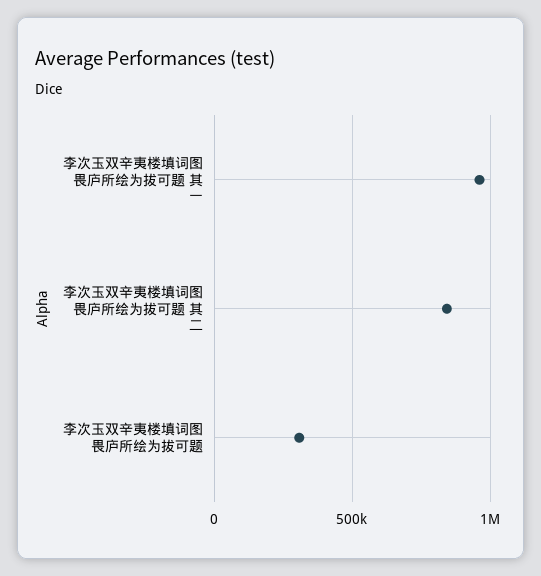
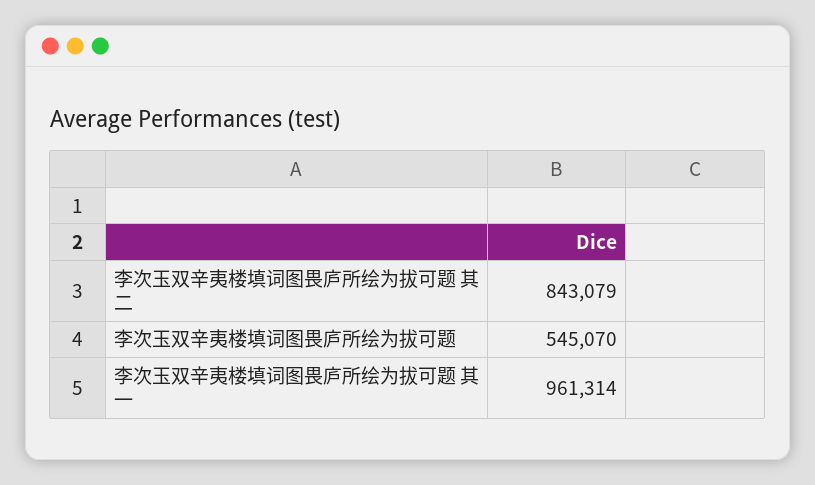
  {
    "李次玉双辛夷楼填词图畏庐所绘为拔可题 其一": 961314,
    "李次玉双辛夷楼填词图畏庐所绘为拔可题 其二": 843079,
-   "李次玉双辛夷楼填词图畏庐所绘为拔可题": 300000
+   "李次玉双辛夷楼填词图畏庐所绘为拔可题": 545070
  }

